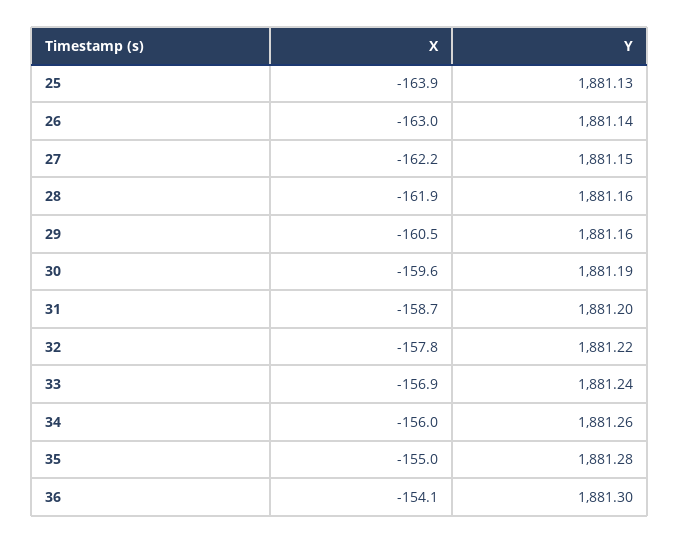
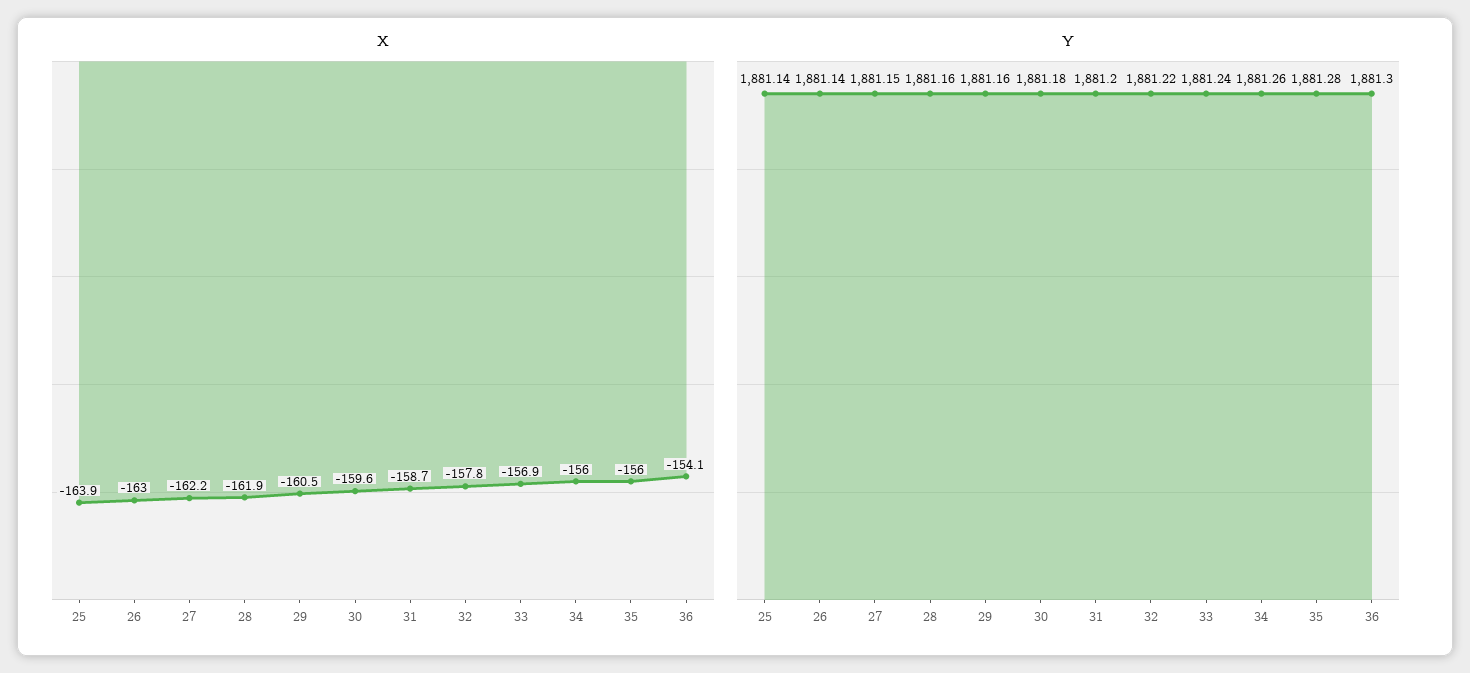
  {
    "X": {
      "25": -163.9,
      "26": -163,
      "27": -162.2,
      "28": -161.9,
      "29": -160.5,
      "30": -159.6,
      "31": -158.7,
      "32": -157.8,
      "33": -156.9,
      "34": -156,
-     "35": -155,
+     "35": -156,
      "36": -154.1
    },
    "Y": {
-     "25": 1881.13,
+     "25": 1881.14,
      "26": 1881.14,
      "27": 1881.15,
      "28": 1881.16,
      "29": 1881.16,
-     "30": 1881.19,
+     "30": 1881.18,
      "31": 1881.2,
      "32": 1881.22,
      "33": 1881.24,
      "34": 1881.26,
      "35": 1881.28,
      "36": 1881.3
    }
  }

